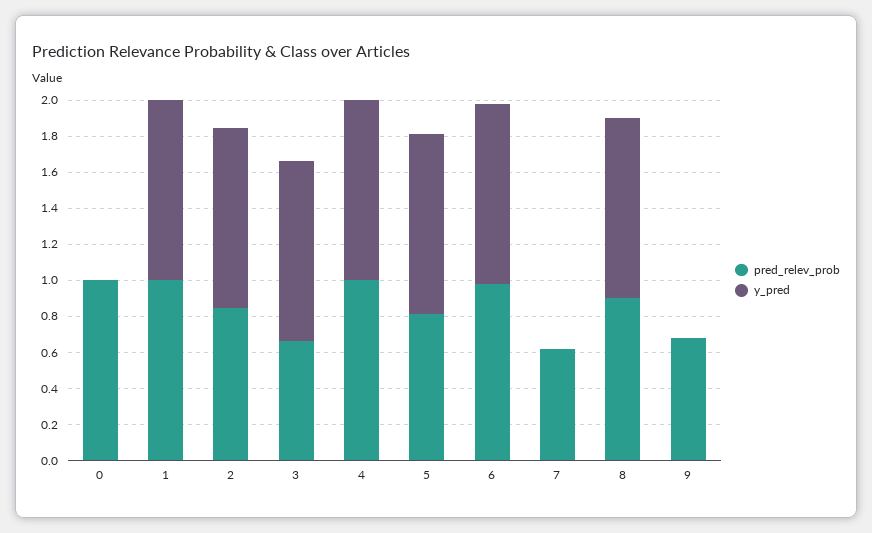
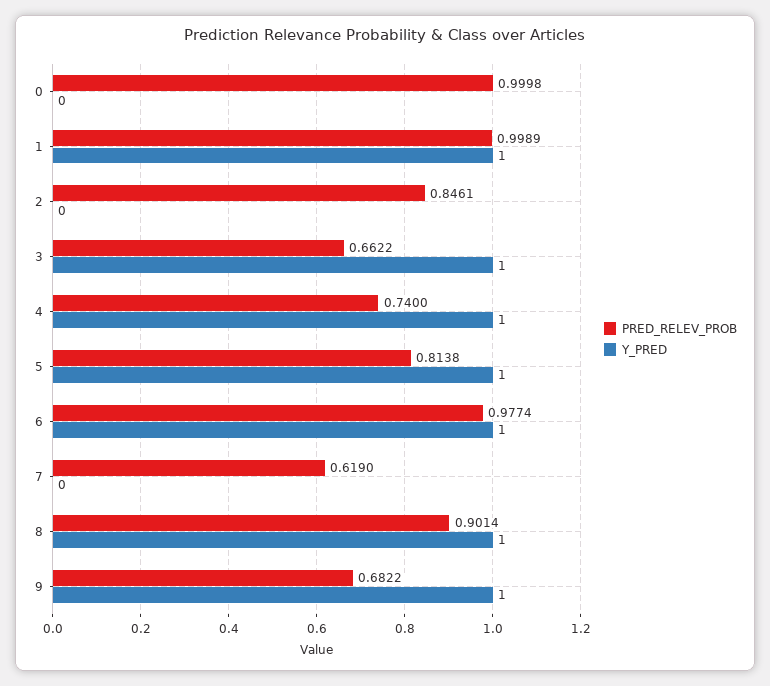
  {
    "pred_relev_prob": {
      "0": 0.9998,
      "1": 0.9989,
      "2": 0.8461,
      "3": 0.6622,
-     "4": 1,
+     "4": 0.74,
      "5": 0.8138,
      "6": 0.9774,
      "7": 0.619,
      "8": 0.9014,
      "9": 0.6822
    },
    "y_pred": {
      "0": 0,
      "1": 1,
-     "2": 1,
+     "2": 0,
      "3": 1,
      "4": 1,
      "5": 1,
      "6": 1,
      "7": 0,
      "8": 1,
-     "9": 0
+     "9": 1
    }
  }

